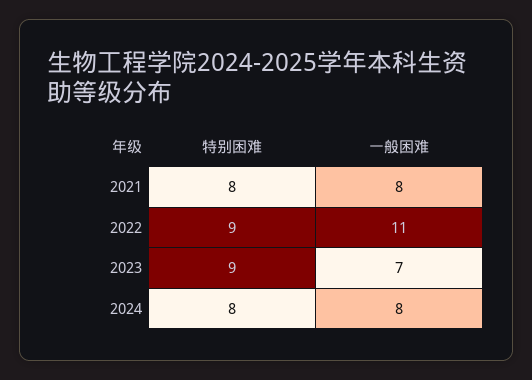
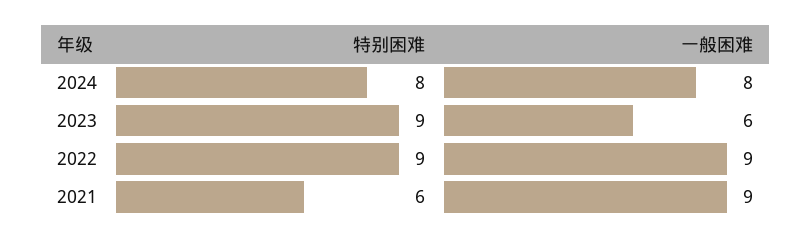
  {
    "特别困难": {
-     "2021": 8,
+     "2021": 6,
      "2022": 9,
      "2023": 9,
      "2024": 8
    },
    "一般困难": {
-     "2021": 8,
+     "2021": 9,
-     "2022": 11,
+     "2022": 9,
-     "2023": 7,
+     "2023": 6,
      "2024": 8
    }
  }

